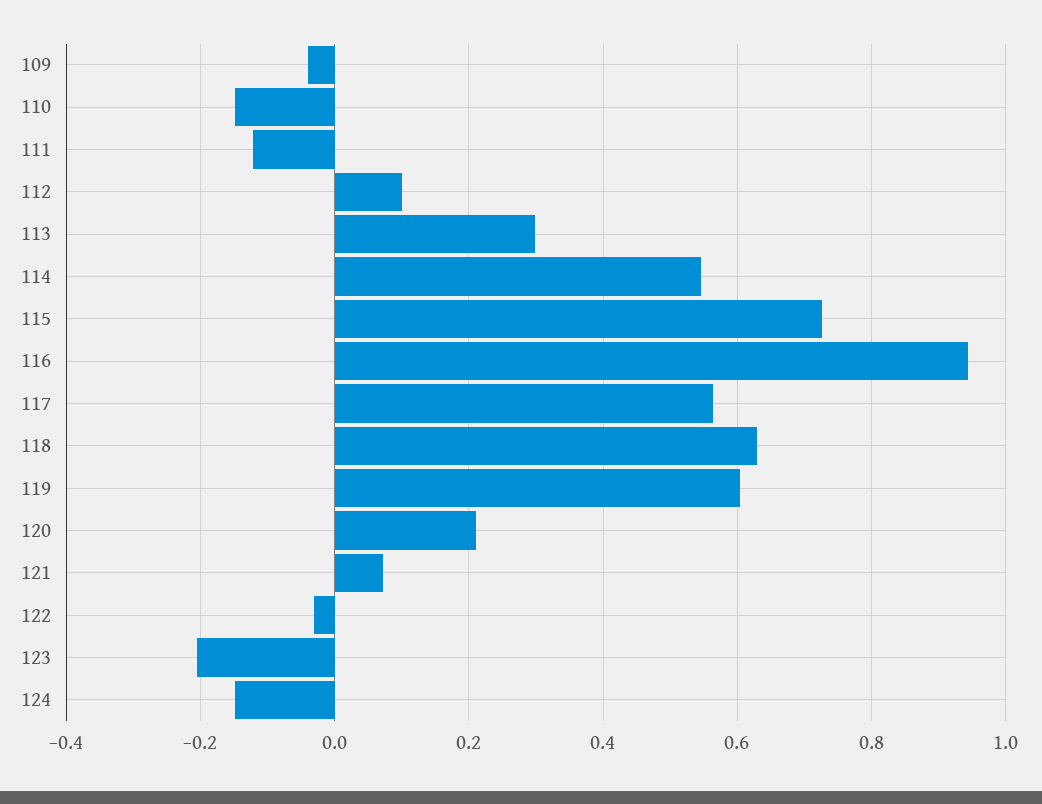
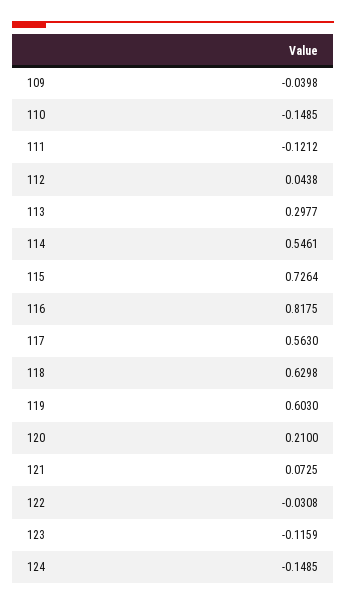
  {
    "109": -0.0398,
    "110": -0.1485,
    "111": -0.1212,
-   "112": 0.1,
+   "112": 0.0438,
    "113": 0.2977,
    "114": 0.5461,
    "115": 0.7264,
-   "116": 0.94,
+   "116": 0.8175,
    "117": 0.563,
    "118": 0.6298,
    "119": 0.603,
    "120": 0.21,
    "121": 0.0725,
    "122": -0.0308,
-   "123": -0.2,
+   "123": -0.1159,
    "124": -0.1485
  }

